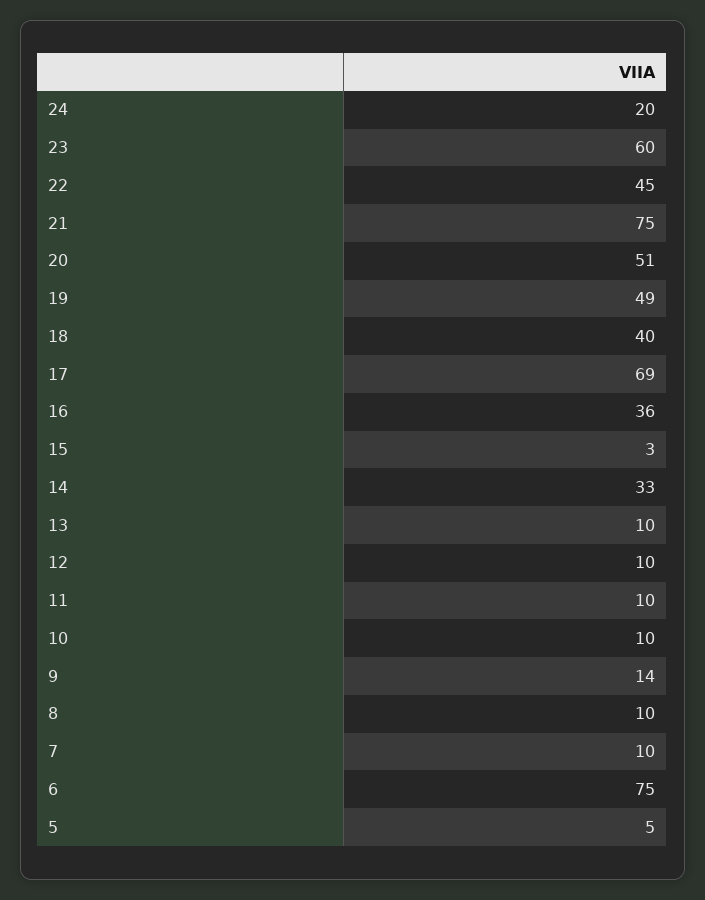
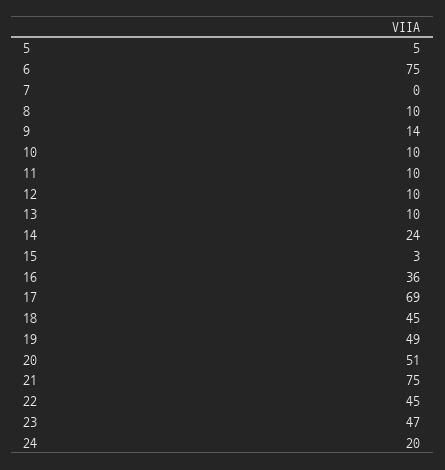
  {
    "24": 20,
-   "23": 60,
+   "23": 47,
    "22": 45,
    "21": 75,
    "20": 51,
    "19": 49,
-   "18": 40,
+   "18": 45,
    "17": 69,
    "16": 36,
    "15": 3,
-   "14": 33,
+   "14": 24,
    "13": 10,
    "12": 10,
    "11": 10,
    "10": 10,
    "9": 14,
    "8": 10,
-   "7": 10,
+   "7": 0,
    "6": 75,
    "5": 5
  }

